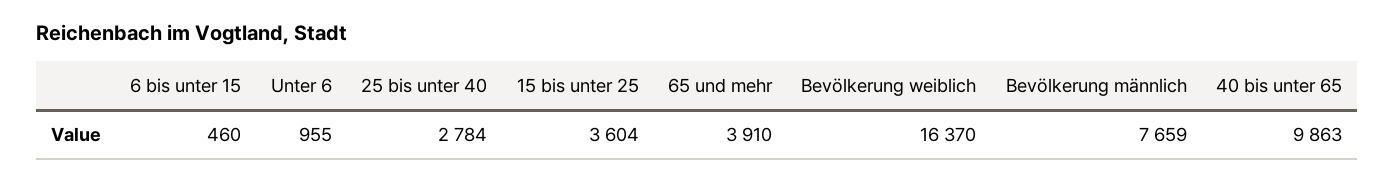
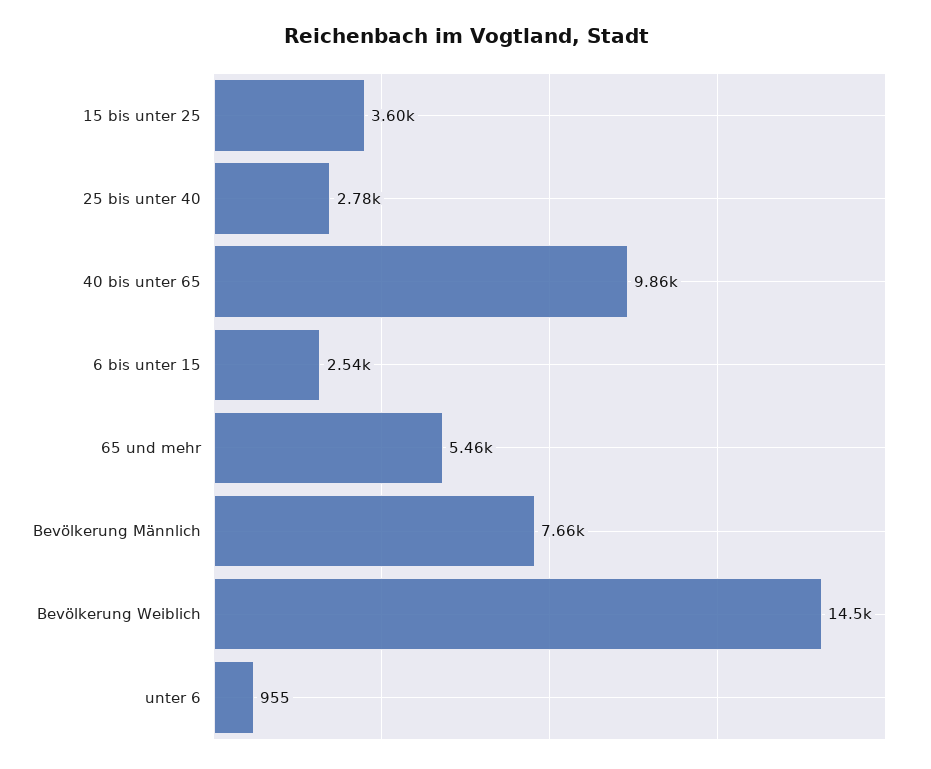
  {
-   "6 bis unter 15": 460,
+   "6 bis unter 15": 2540,
    "Unter 6": 955,
    "25 bis unter 40": 2784,
    "15 bis unter 25": 3604,
-   "65 und mehr": 3910,
+   "65 und mehr": 5460,
-   "Bevölkerung weiblich": 16370,
+   "Bevölkerung weiblich": 14500,
    "Bevölkerung männlich": 7659,
    "40 bis unter 65": 9863
  }

